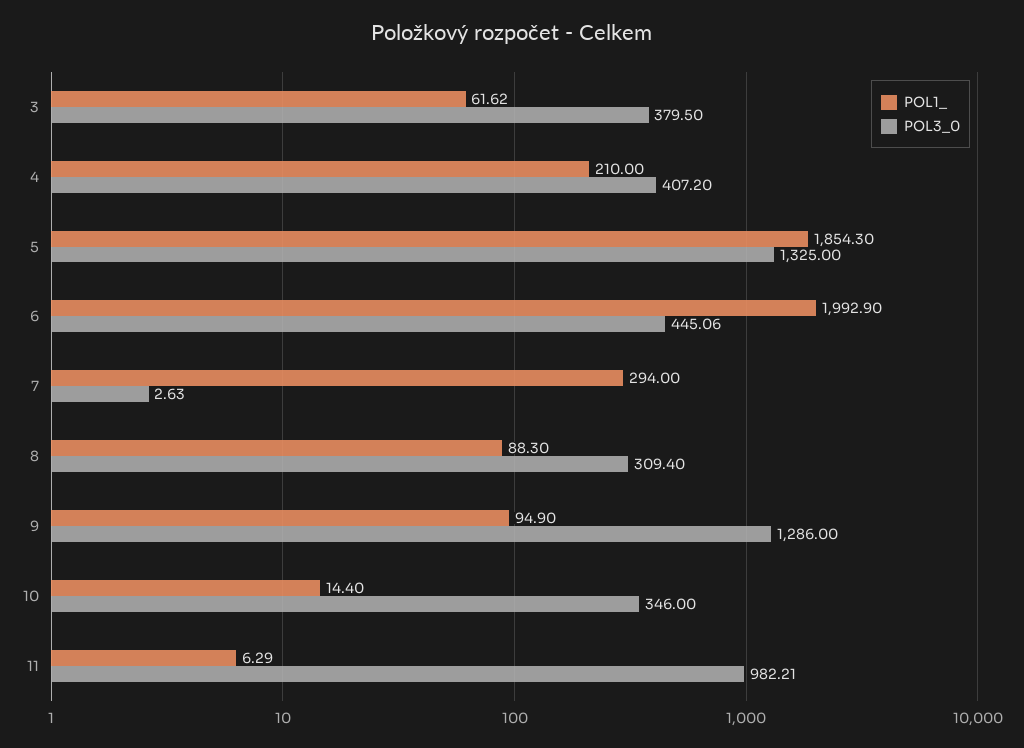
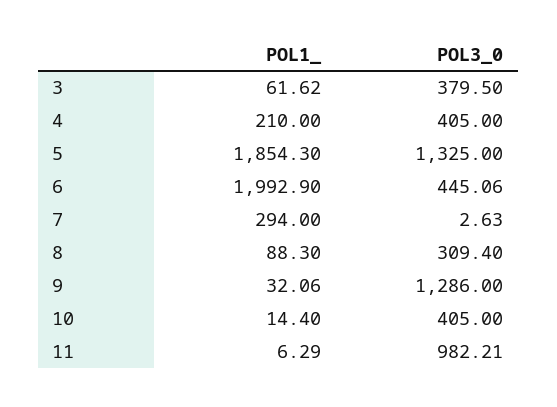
  {
    "POL1_": {
      "3": 61.62,
      "4": 210,
      "5": 1854.3,
      "6": 1992.9,
      "7": 294,
      "8": 88.3,
-     "9": 94.9,
+     "9": 32.06,
      "10": 14.4,
      "11": 6.29
    },
    "POL3_0": {
      "3": 379.5,
-     "4": 407.2,
+     "4": 405,
      "5": 1325,
      "6": 445.06,
      "7": 2.63,
      "8": 309.4,
      "9": 1286,
-     "10": 346,
+     "10": 405,
      "11": 982.21
    }
  }

